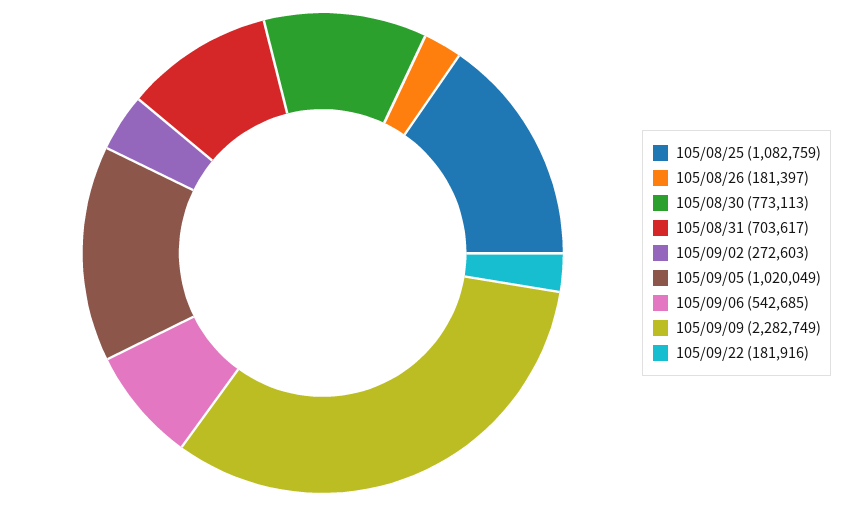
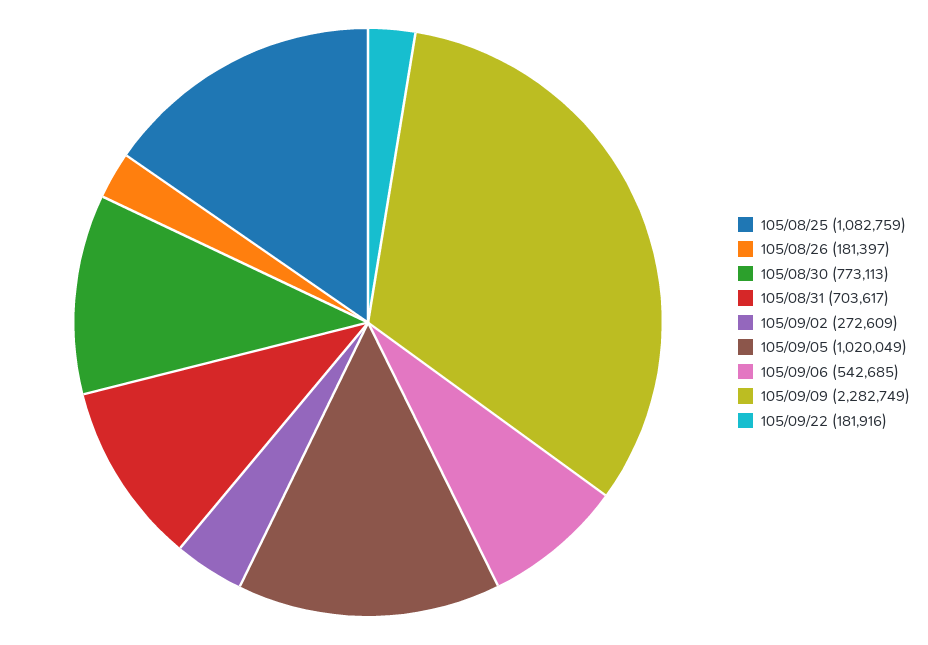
  {
    "105/08/25": 1082759,
    "105/08/26": 181397,
    "105/08/30": 773113,
    "105/08/31": 703617,
-   "105/09/02": 272603,
+   "105/09/02": 272609,
    "105/09/05": 1020049,
    "105/09/06": 542685,
    "105/09/09": 2282749,
    "105/09/22": 181916
  }

